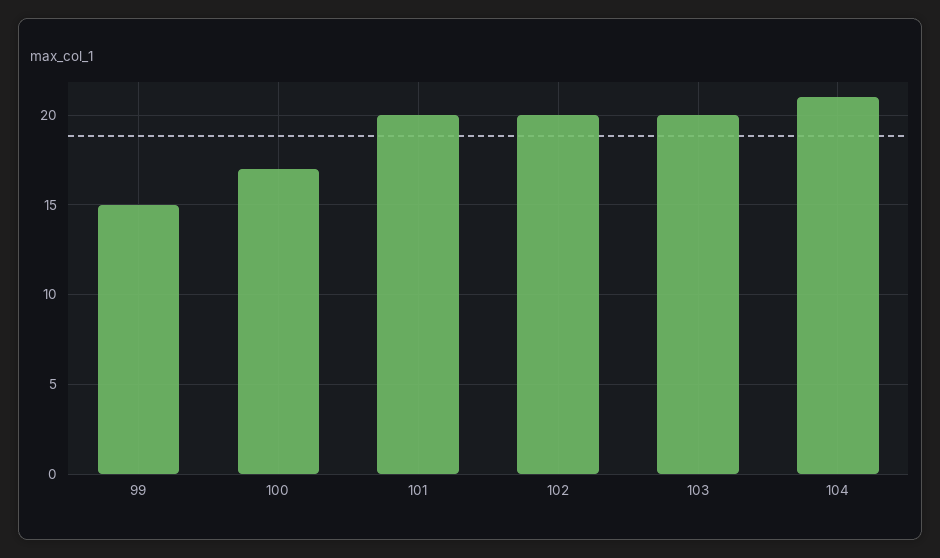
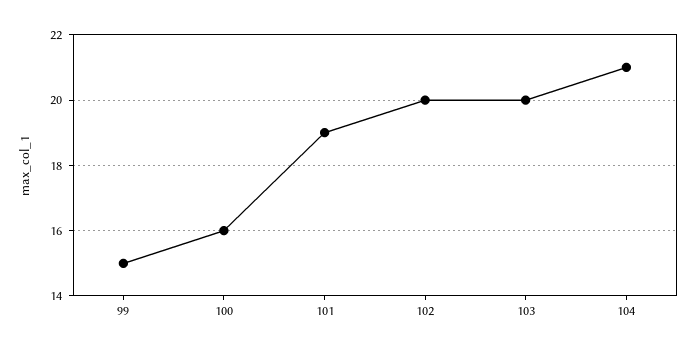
  {
    "99": 15,
-   "100": 17,
+   "100": 16,
-   "101": 20,
+   "101": 19,
    "102": 20,
    "103": 20,
    "104": 21
  }

